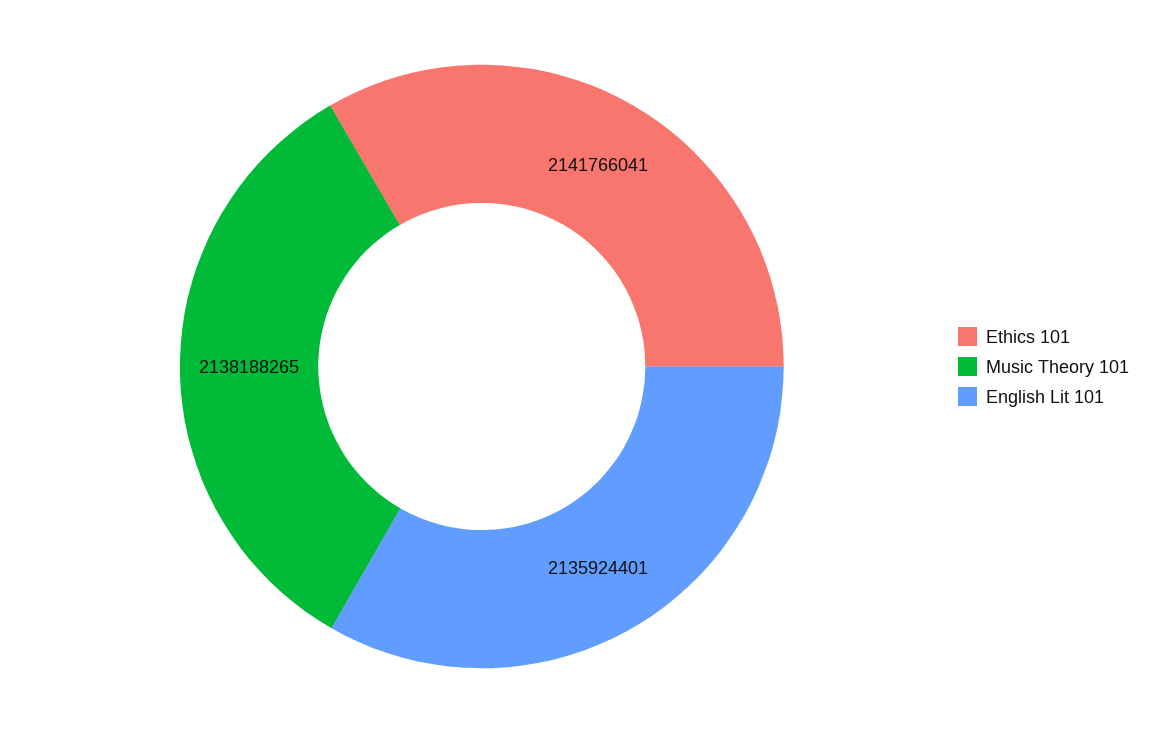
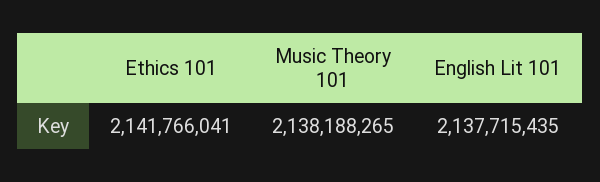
  {
    "Ethics 101": 2141766041,
    "Music Theory 101": 2138188265,
-   "English Lit 101": 2135924401
+   "English Lit 101": 2137715435
  }

